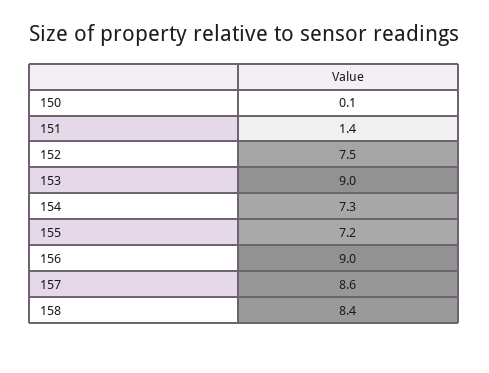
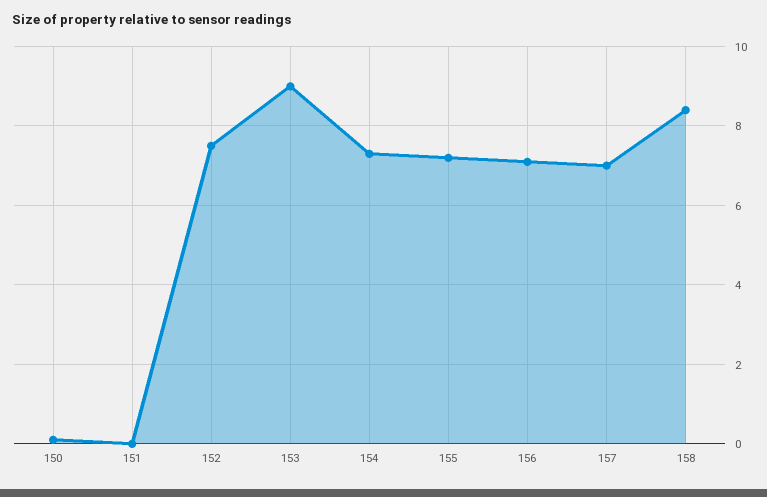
  {
    "150": 0.1,
-   "151": 1.4,
+   "151": 0,
    "152": 7.5,
    "153": 9,
    "154": 7.3,
    "155": 7.2,
-   "156": 9,
+   "156": 7,
-   "157": 8.6,
+   "157": 7,
    "158": 8.4
  }

